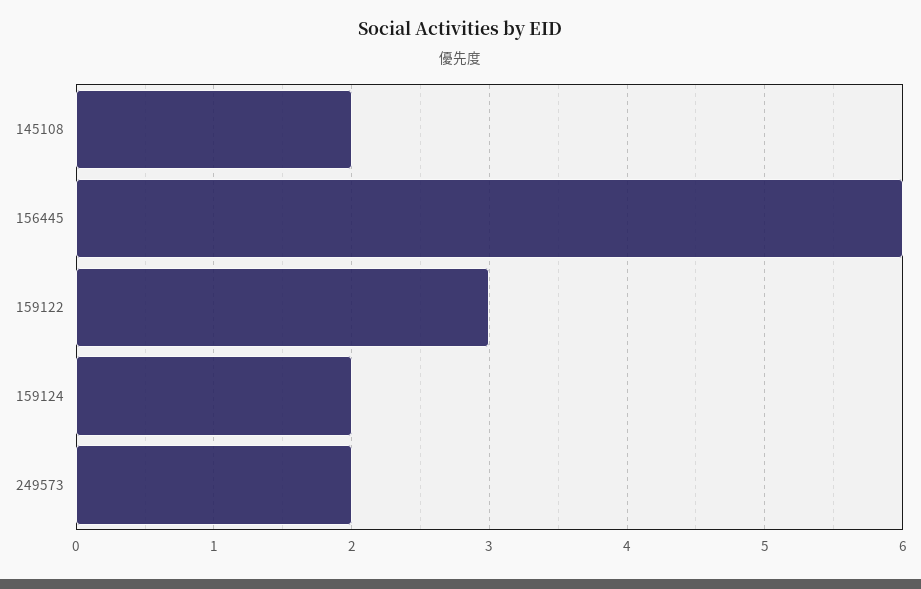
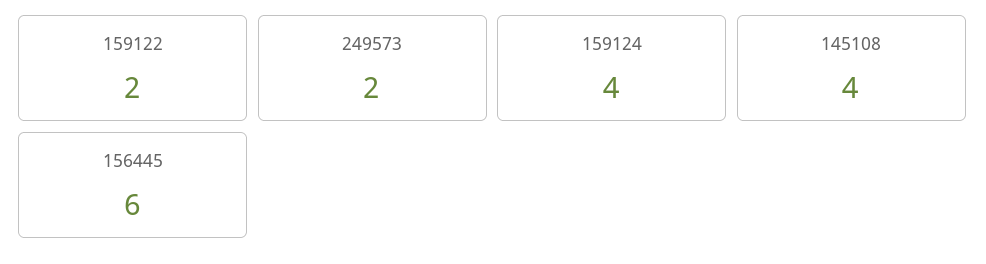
  {
-   "145108": 2,
+   "145108": 4,
    "156445": 6,
-   "159122": 3,
+   "159122": 2,
-   "159124": 2,
+   "159124": 4,
    "249573": 2
  }

